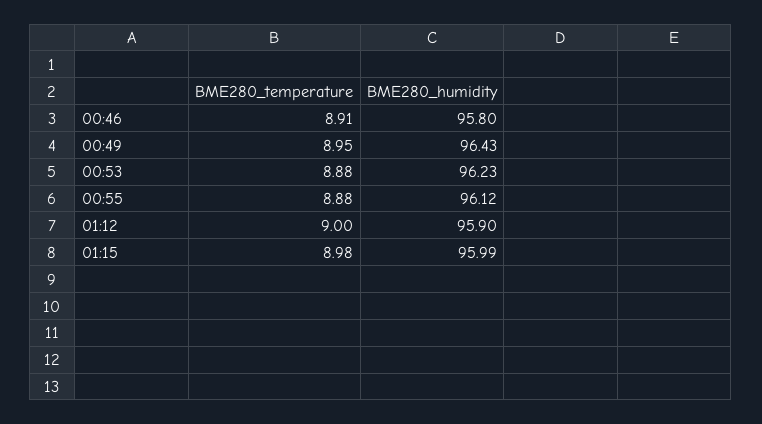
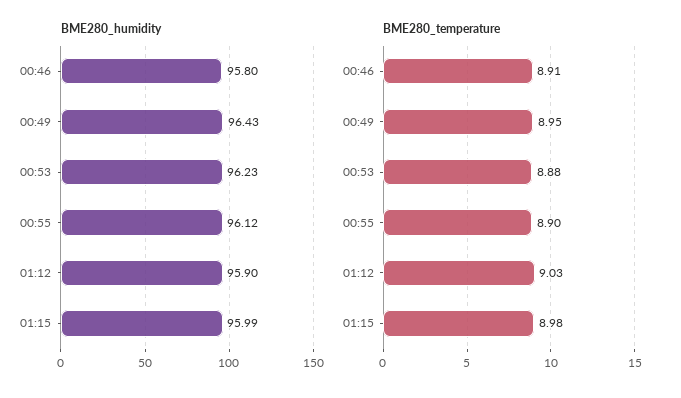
  {
    "BME280_temperature": {
      "00:46": 8.91,
      "00:49": 8.95,
      "00:53": 8.88,
-     "00:55": 8.88,
+     "00:55": 8.9,
-     "01:12": 9,
+     "01:12": 9.03,
      "01:15": 8.98
    },
    "BME280_humidity": {
      "00:46": 95.8,
      "00:49": 96.43,
      "00:53": 96.23,
      "00:55": 96.12,
      "01:12": 95.9,
      "01:15": 95.99
    }
  }

